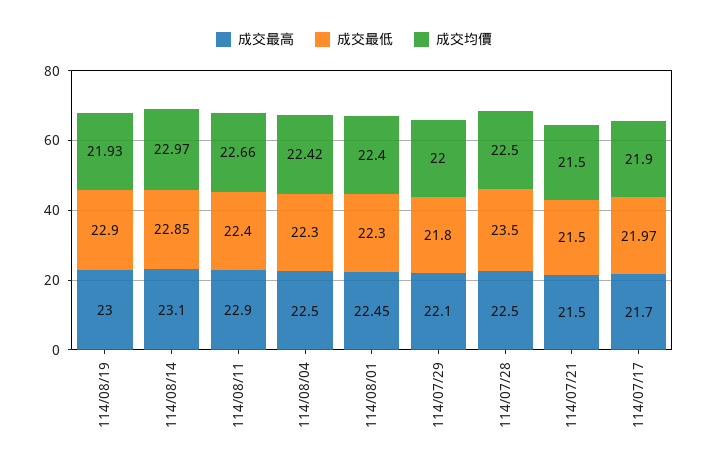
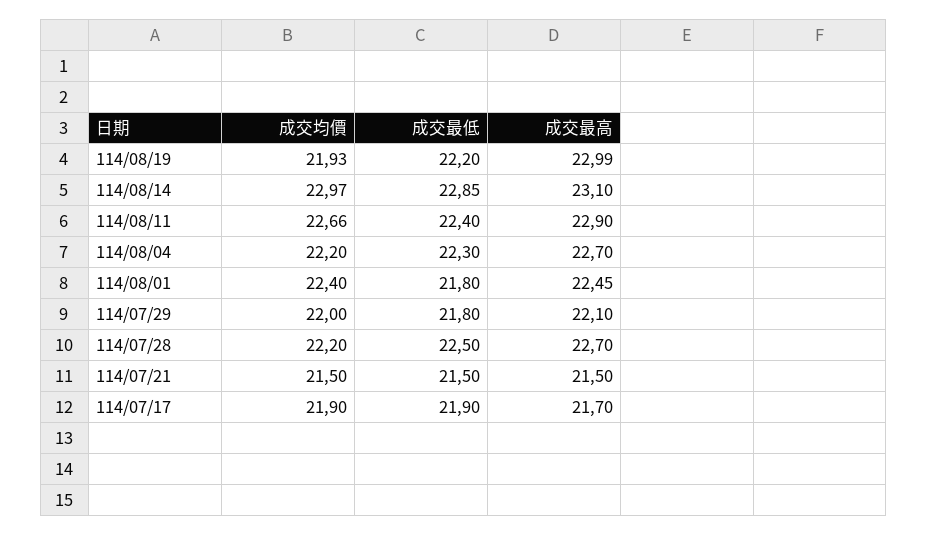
  {
    "成交最高": {
-     "114/08/19": 23,
+     "114/08/19": 22.99,
      "114/08/14": 23.1,
      "114/08/11": 22.9,
-     "114/08/04": 22.5,
+     "114/08/04": 22.7,
      "114/08/01": 22.45,
      "114/07/29": 22.1,
-     "114/07/28": 22.5,
+     "114/07/28": 22.7,
      "114/07/21": 21.5,
      "114/07/17": 21.7
    },
    "成交最低": {
-     "114/08/19": 22.9,
+     "114/08/19": 22.2,
      "114/08/14": 22.85,
      "114/08/11": 22.4,
      "114/08/04": 22.3,
-     "114/08/01": 22.3,
+     "114/08/01": 21.8,
      "114/07/29": 21.8,
-     "114/07/28": 23.5,
+     "114/07/28": 22.5,
      "114/07/21": 21.5,
-     "114/07/17": 21.97
+     "114/07/17": 21.9
    },
    "成交均價": {
      "114/08/19": 21.93,
      "114/08/14": 22.97,
      "114/08/11": 22.66,
-     "114/08/04": 22.42,
+     "114/08/04": 22.2,
      "114/08/01": 22.4,
      "114/07/29": 22,
-     "114/07/28": 22.5,
+     "114/07/28": 22.2,
      "114/07/21": 21.5,
      "114/07/17": 21.9
    }
  }

